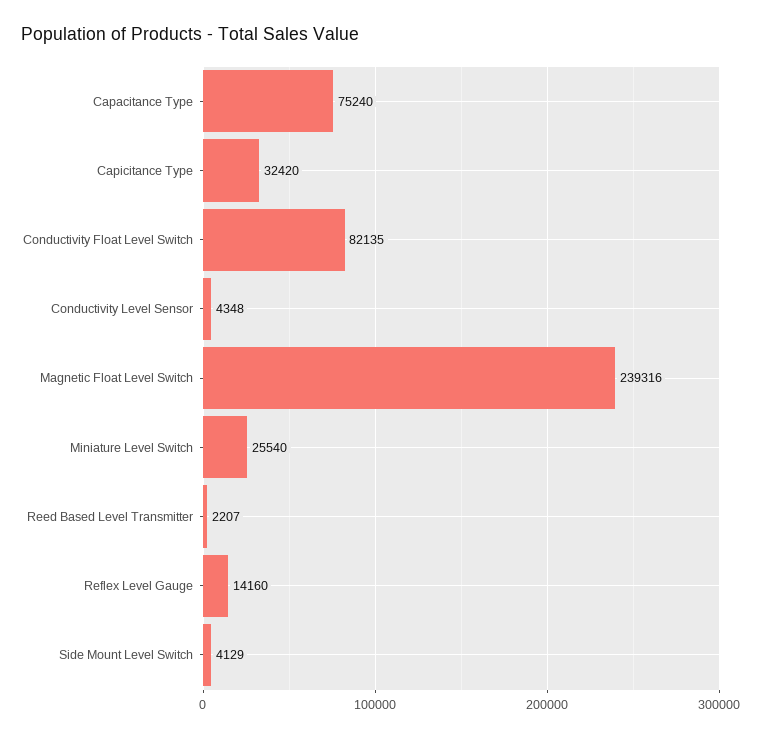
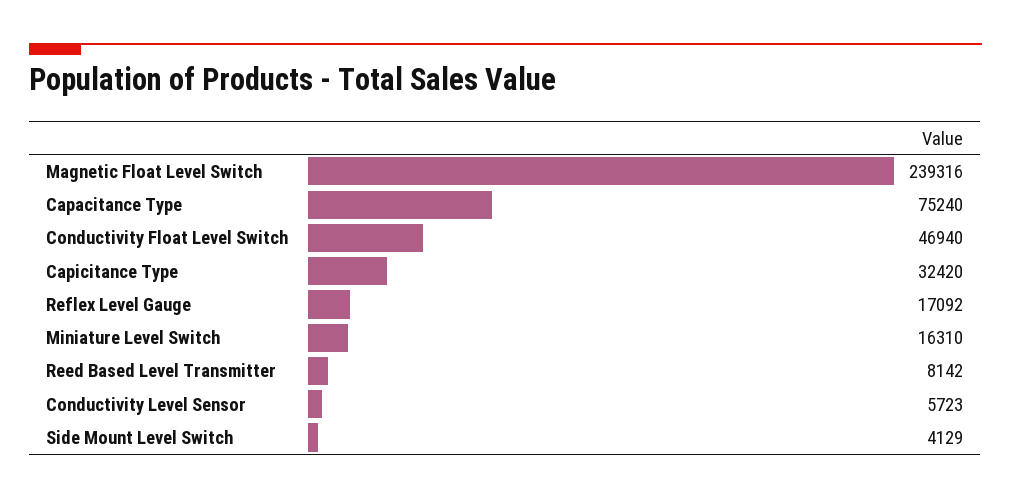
  {
    "Capacitance Type": 75240,
    "Capicitance Type": 32420,
-   "Conductivity Float Level Switch": 82135,
+   "Conductivity Float Level Switch": 46940,
-   "Conductivity Level Sensor": 4348,
+   "Conductivity Level Sensor": 5723,
    "Magnetic Float Level Switch": 239316,
-   "Miniature Level Switch": 25540,
+   "Miniature Level Switch": 16310,
-   "Reed Based Level Transmitter": 2207,
+   "Reed Based Level Transmitter": 8142,
-   "Reflex Level Gauge": 14160,
+   "Reflex Level Gauge": 17092,
    "Side Mount Level Switch": 4129
  }

